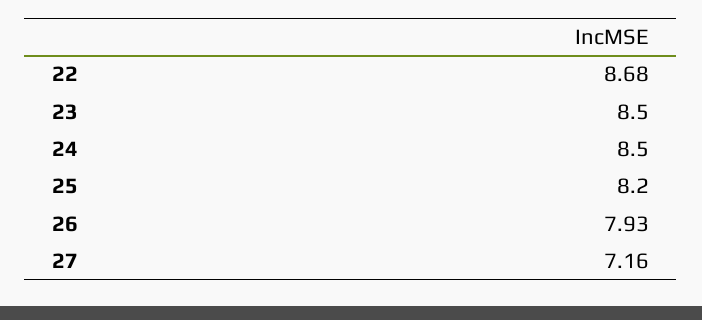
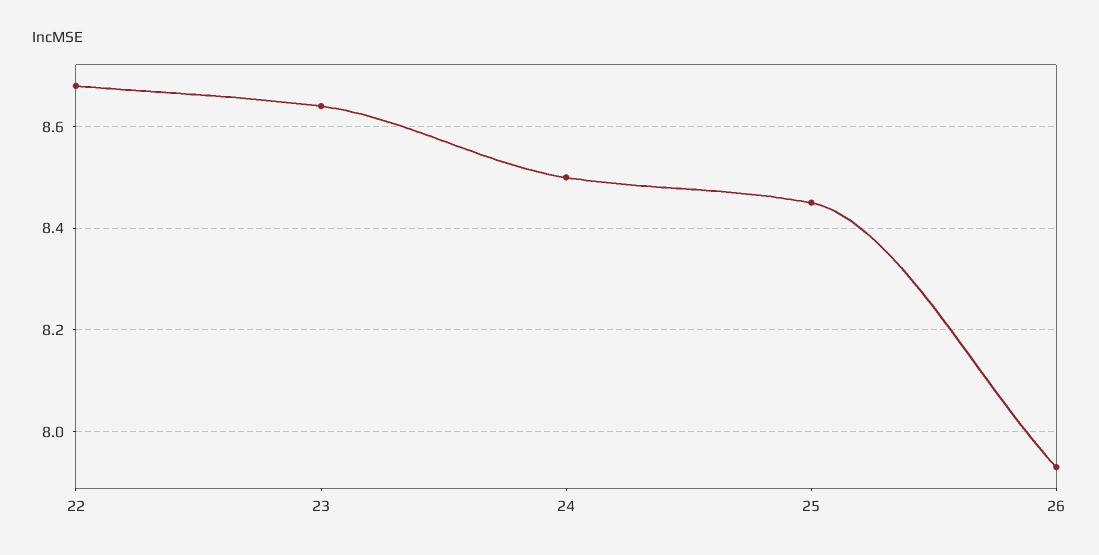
  {
    "22": 8.68,
-   "23": 8.5,
+   "23": 8.65,
    "24": 8.5,
-   "25": 8.2,
+   "25": 8.45,
-   "26": 7.93,
+   "26": 7.93
-   "27": 7.16
  }

